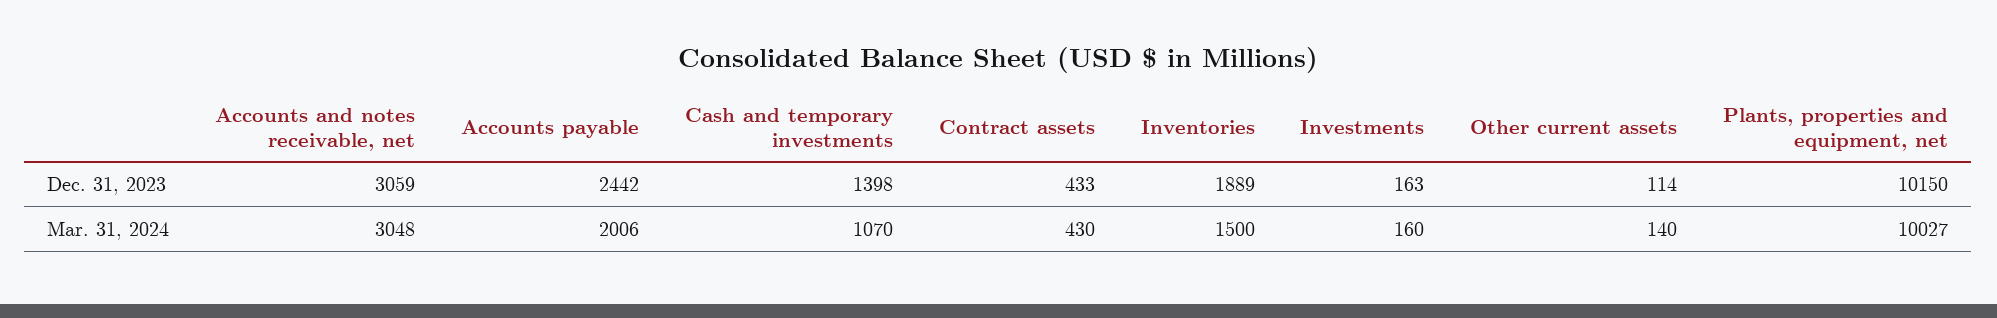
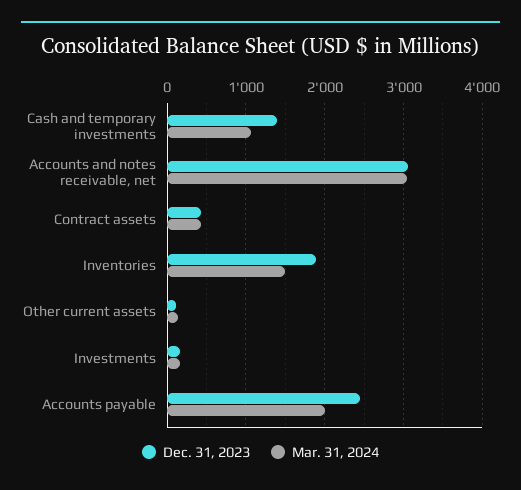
  {
    "Dec. 31, 2023": {
      "Accounts and notes receivable, net": 3059,
      "Accounts payable": 2442,
      "Cash and temporary investments": 1398,
      "Contract assets": 433,
      "Inventories": 1889,
      "Investments": 163,
-     "Other current assets": 114,
+     "Other current assets": 114
-     "Plants, properties and equipment, net": 10150
    },
    "Mar. 31, 2024": {
      "Accounts and notes receivable, net": 3048,
      "Accounts payable": 2006,
      "Cash and temporary investments": 1070,
      "Contract assets": 430,
      "Inventories": 1500,
      "Investments": 160,
-     "Other current assets": 140,
+     "Other current assets": 140
-     "Plants, properties and equipment, net": 10027
    }
  }

